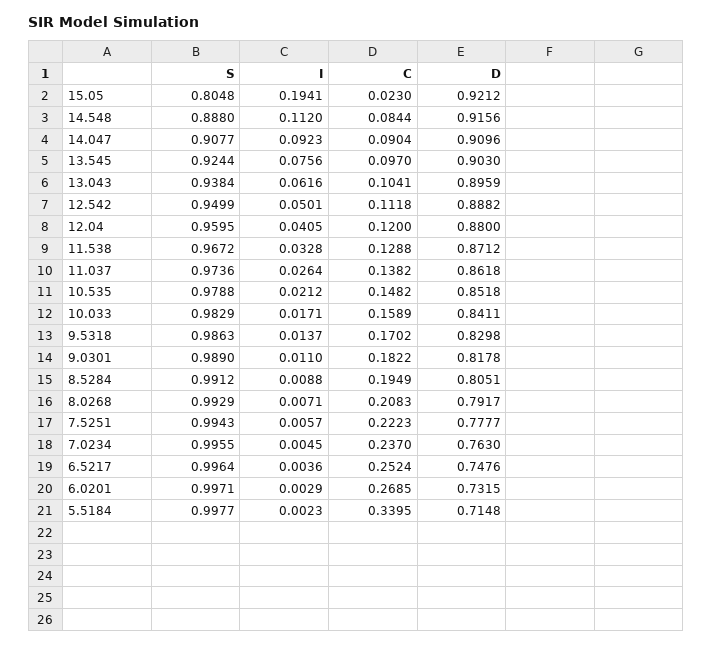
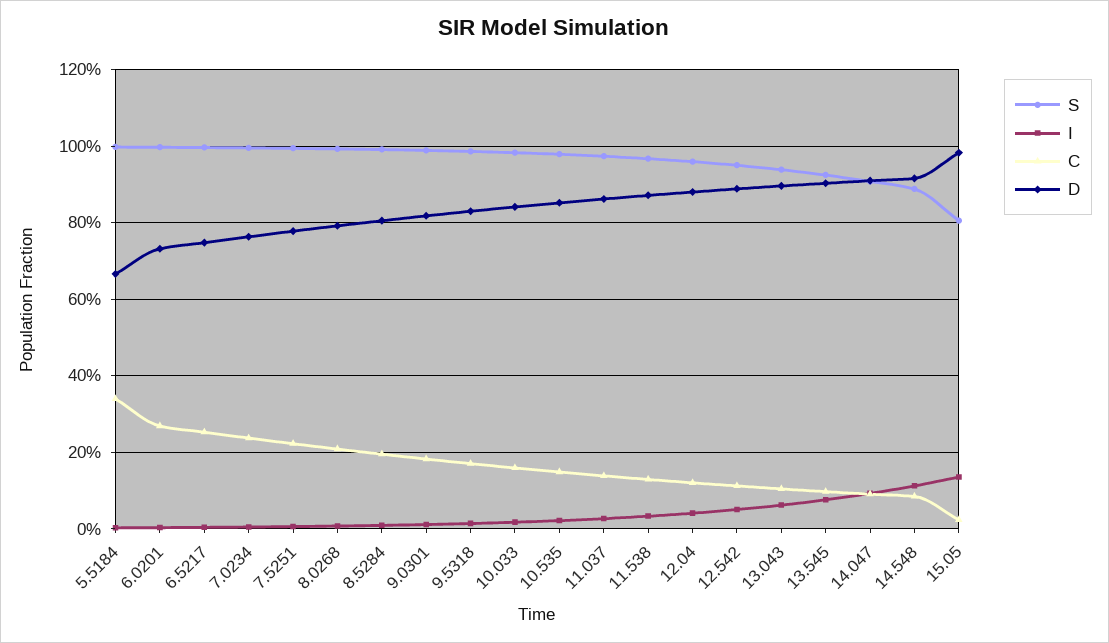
  {
    "S": {
      "15.05": 0.8048,
      "14.548": 0.888,
      "14.047": 0.9077,
      "13.545": 0.9244,
      "13.043": 0.9384,
      "12.542": 0.9499,
      "12.04": 0.9595,
      "11.538": 0.9672,
      "11.037": 0.9736,
      "10.535": 0.9788,
      "10.033": 0.9829,
      "9.5318": 0.9863,
      "9.0301": 0.989,
      "8.5284": 0.9912,
      "8.0268": 0.9929,
      "7.5251": 0.9943,
      "7.0234": 0.9955,
      "6.5217": 0.9964,
      "6.0201": 0.9971,
      "5.5184": 0.9977
    },
    "I": {
-     "15.05": 0.1941,
+     "15.05": 0.14,
      "14.548": 0.112,
      "14.047": 0.0923,
      "13.545": 0.0756,
      "13.043": 0.0616,
      "12.542": 0.0501,
      "12.04": 0.0405,
      "11.538": 0.0328,
      "11.037": 0.0264,
      "10.535": 0.0212,
      "10.033": 0.0171,
      "9.5318": 0.0137,
      "9.0301": 0.011,
      "8.5284": 0.0088,
      "8.0268": 0.0071,
      "7.5251": 0.0057,
      "7.0234": 0.0045,
      "6.5217": 0.0036,
      "6.0201": 0.0029,
      "5.5184": 0.0023
    },
    "C": {
      "15.05": 0.023,
      "14.548": 0.0844,
      "14.047": 0.0904,
      "13.545": 0.097,
      "13.043": 0.1041,
      "12.542": 0.1118,
      "12.04": 0.12,
      "11.538": 0.1288,
      "11.037": 0.1382,
      "10.535": 0.1482,
      "10.033": 0.1589,
      "9.5318": 0.1702,
      "9.0301": 0.1822,
      "8.5284": 0.1949,
      "8.0268": 0.2083,
      "7.5251": 0.2223,
      "7.0234": 0.237,
      "6.5217": 0.2524,
      "6.0201": 0.2685,
      "5.5184": 0.3395
    },
    "D": {
-     "15.05": 0.9212,
+     "15.05": 0.98,
      "14.548": 0.9156,
      "14.047": 0.9096,
      "13.545": 0.903,
      "13.043": 0.8959,
      "12.542": 0.8882,
      "12.04": 0.88,
      "11.538": 0.8712,
      "11.037": 0.8618,
      "10.535": 0.8518,
      "10.033": 0.8411,
      "9.5318": 0.8298,
      "9.0301": 0.8178,
      "8.5284": 0.8051,
      "8.0268": 0.7917,
      "7.5251": 0.7777,
      "7.0234": 0.763,
      "6.5217": 0.7476,
      "6.0201": 0.7315,
-     "5.5184": 0.7148
+     "5.5184": 0.66
    }
  }

